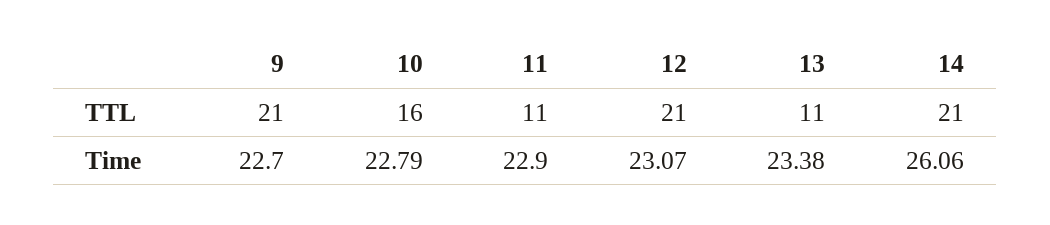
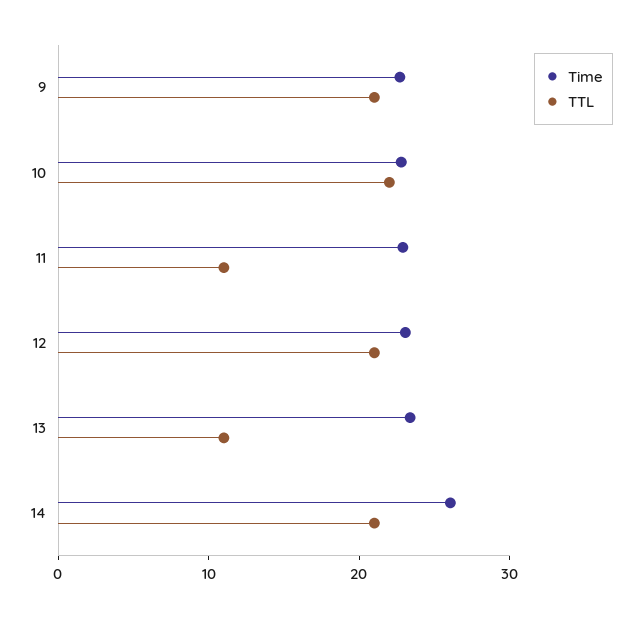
  {
    "TTL": {
      "9": 21,
-     "10": 16,
+     "10": 22,
      "11": 11,
      "12": 21,
      "13": 11,
      "14": 21
    },
    "Time": {
      "9": 22.7,
      "10": 22.79,
      "11": 22.9,
      "12": 23.07,
      "13": 23.38,
      "14": 26.06
    }
  }

